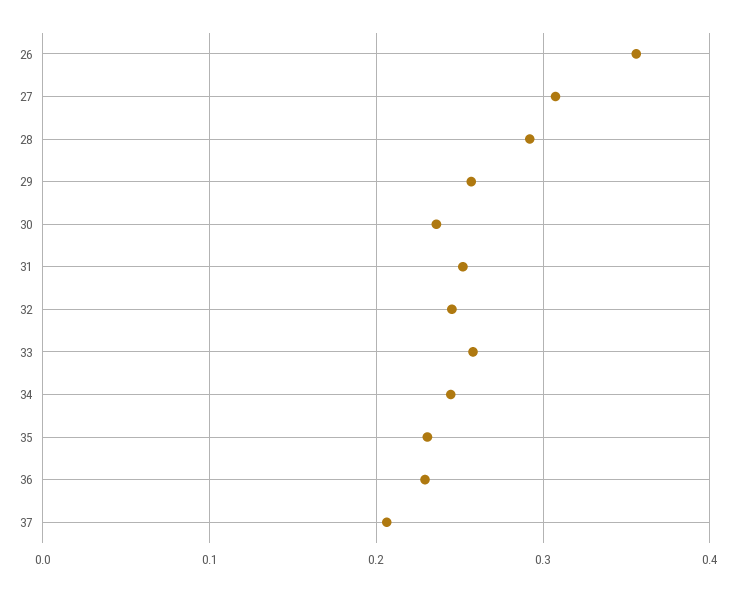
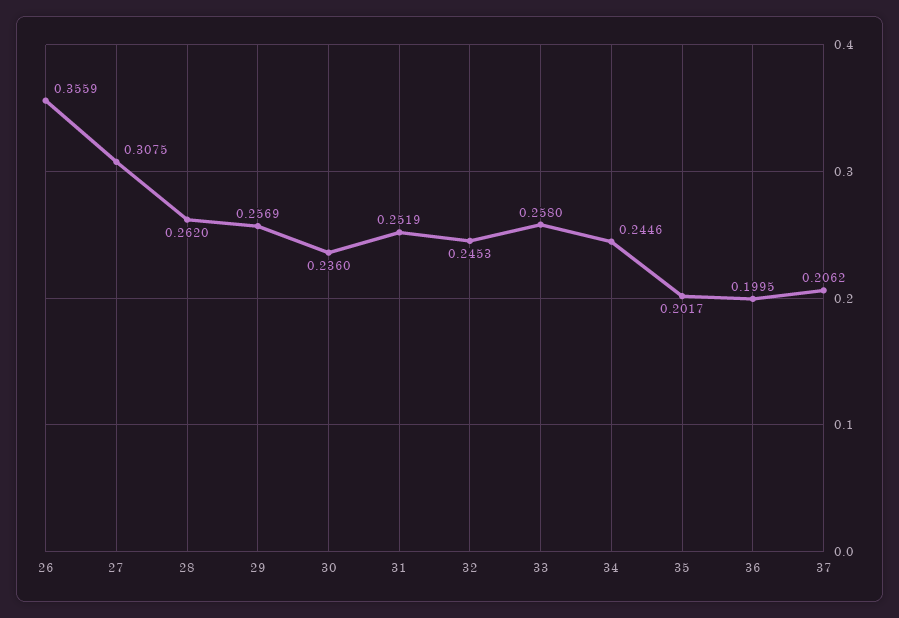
  {
    "26": 0.3559,
    "27": 0.3075,
-   "28": 0.29,
+   "28": 0.262,
    "29": 0.2569,
    "30": 0.236,
    "31": 0.2519,
    "32": 0.2453,
    "33": 0.258,
    "34": 0.2446,
-   "35": 0.23,
+   "35": 0.2017,
-   "36": 0.23,
+   "36": 0.1995,
    "37": 0.2062
  }

